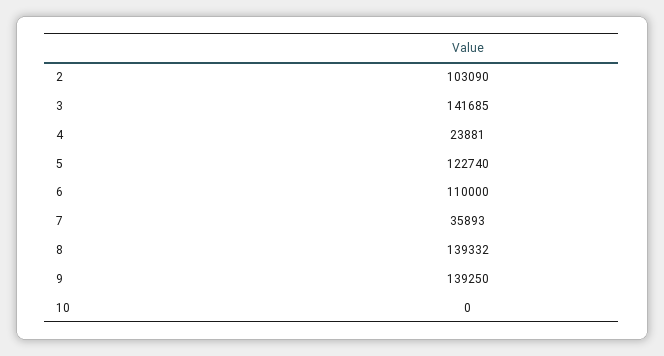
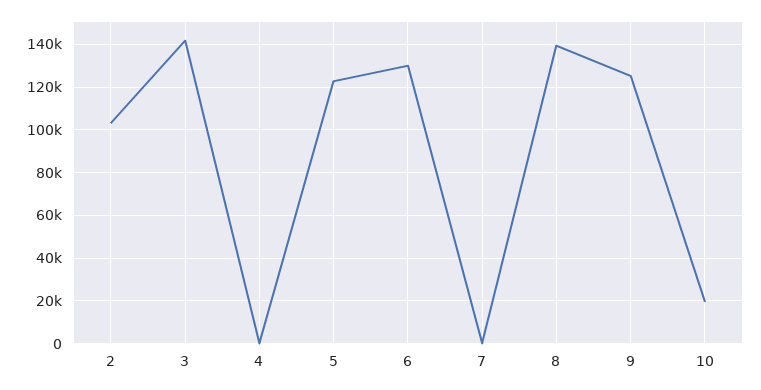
  {
    "2": 103090,
    "3": 141685,
-   "4": 23881,
+   "4": 0,
    "5": 122740,
-   "6": 110000,
+   "6": 130000,
-   "7": 35893,
+   "7": 0,
    "8": 139332,
-   "9": 139250,
+   "9": 125000,
-   "10": 0
+   "10": 20000
  }

